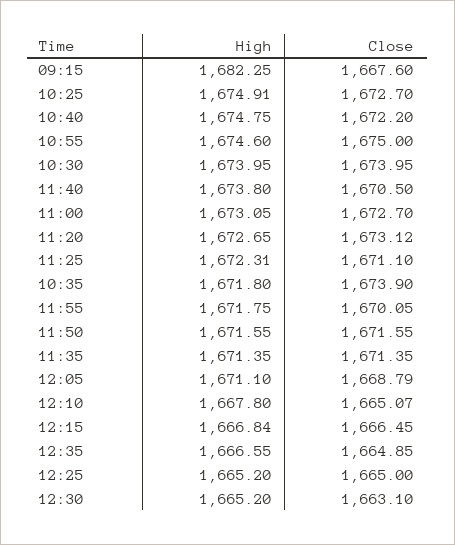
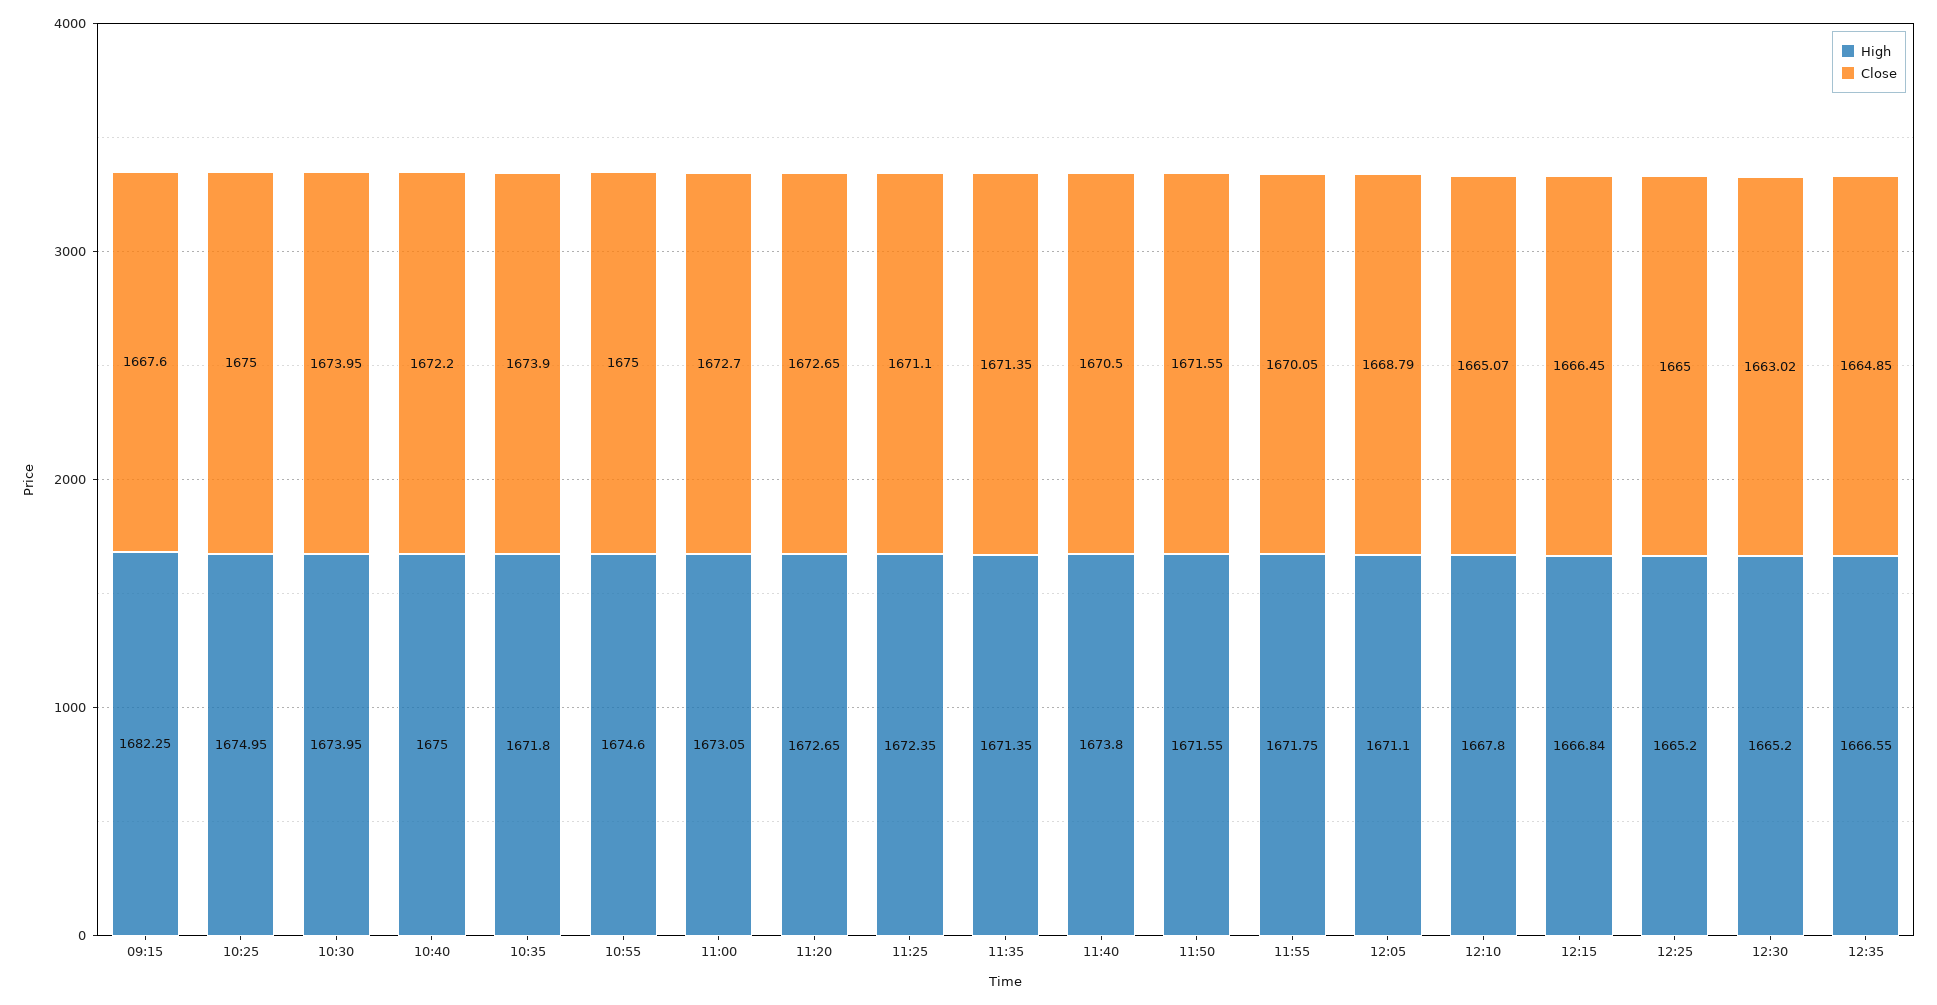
  {
    "High": {
      "09:15": 1682.25,
-     "10:25": 1674.91,
+     "10:25": 1674.95,
-     "10:40": 1674.75,
+     "10:40": 1675,
      "10:55": 1674.6,
      "10:30": 1673.95,
      "11:40": 1673.8,
      "11:00": 1673.05,
      "11:20": 1672.65,
-     "11:25": 1672.31,
+     "11:25": 1672.35,
      "10:35": 1671.8,
      "11:55": 1671.75,
      "11:50": 1671.55,
      "11:35": 1671.35,
      "12:05": 1671.1,
      "12:10": 1667.8,
      "12:15": 1666.84,
      "12:35": 1666.55,
      "12:25": 1665.2,
      "12:30": 1665.2
    },
    "Close": {
      "09:15": 1667.6,
-     "10:25": 1672.7,
+     "10:25": 1675,
      "10:40": 1672.2,
      "10:55": 1675,
      "10:30": 1673.95,
      "11:40": 1670.5,
      "11:00": 1672.7,
-     "11:20": 1673.12,
+     "11:20": 1672.65,
      "11:25": 1671.1,
      "10:35": 1673.9,
      "11:55": 1670.05,
      "11:50": 1671.55,
      "11:35": 1671.35,
      "12:05": 1668.79,
      "12:10": 1665.07,
      "12:15": 1666.45,
      "12:35": 1664.85,
      "12:25": 1665,
-     "12:30": 1663.1
+     "12:30": 1663.02
    }
  }

